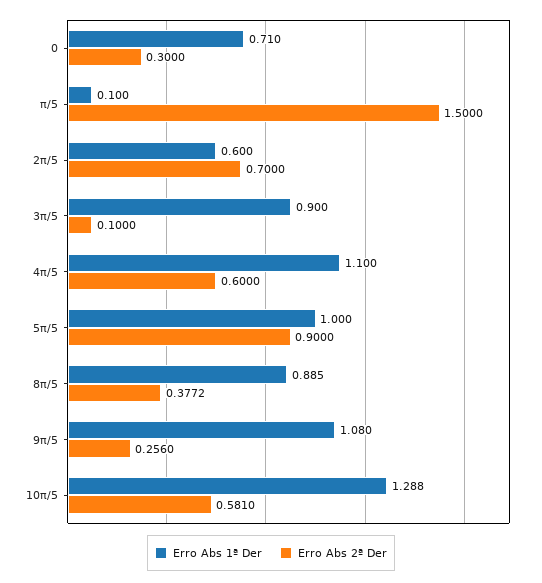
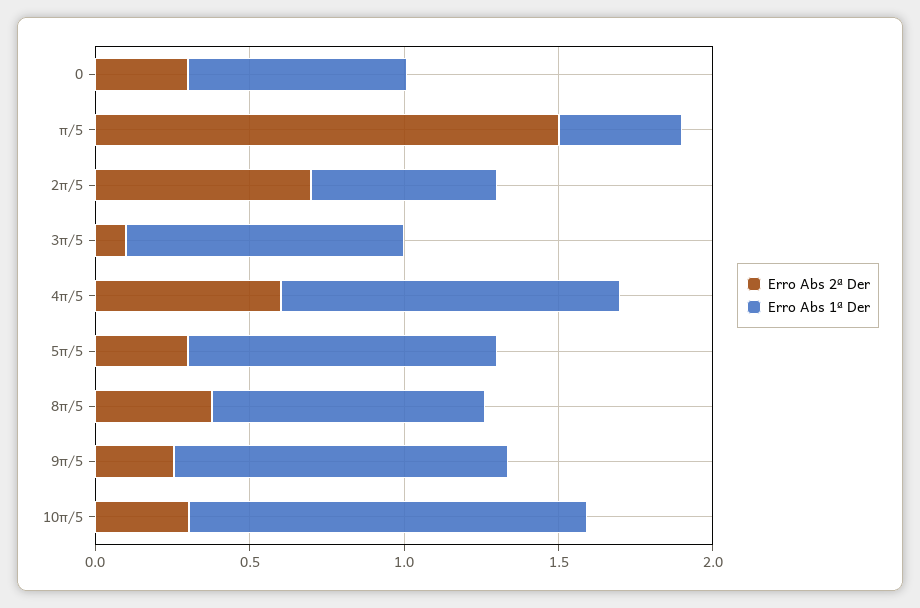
  {
    "Erro Abs 1ª Der": {
      "0": 0.71,
-     "π/5": 0.1,
+     "π/5": 0.4,
      "2π/5": 0.6,
      "3π/5": 0.9,
      "4π/5": 1.1,
      "5π/5": 1,
      "8π/5": 0.885,
      "9π/5": 1.08,
      "10π/5": 1.288
    },
    "Erro Abs 2ª Der": {
      "0": 0.3,
      "π/5": 1.5,
      "2π/5": 0.7,
      "3π/5": 0.1,
      "4π/5": 0.6,
-     "5π/5": 0.9,
+     "5π/5": 0.3,
      "8π/5": 0.3772,
      "9π/5": 0.256,
-     "10π/5": 0.581
+     "10π/5": 0.3
    }
  }

